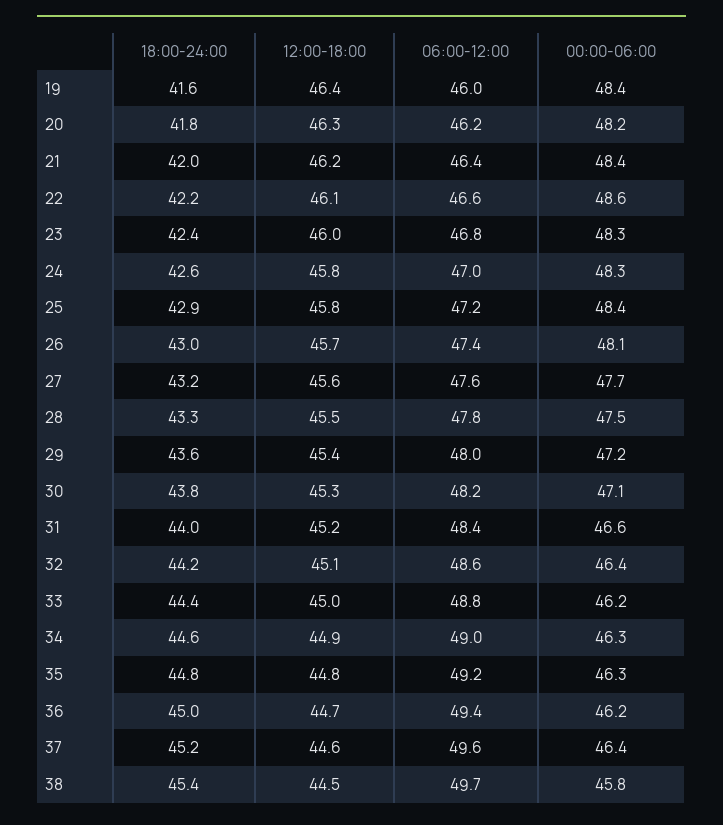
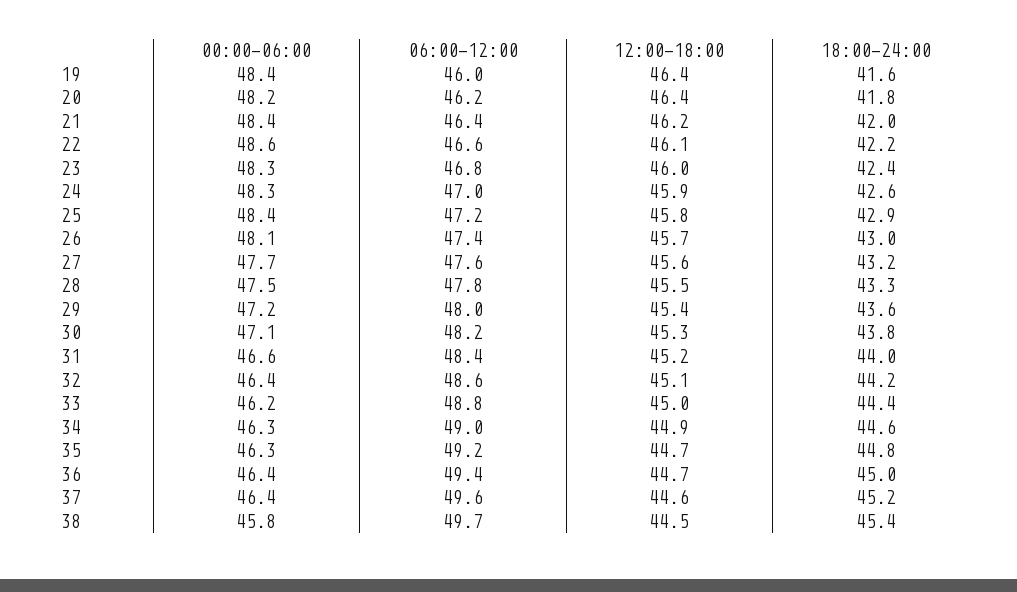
  {
    "18:00-24:00": {
      "19": 41.6,
      "20": 41.8,
      "21": 42,
      "22": 42.2,
      "23": 42.4,
      "24": 42.6,
      "25": 42.9,
      "26": 43,
      "27": 43.2,
      "28": 43.3,
      "29": 43.6,
      "30": 43.8,
      "31": 44,
      "32": 44.2,
      "33": 44.4,
      "34": 44.6,
      "35": 44.8,
      "36": 45,
      "37": 45.2,
      "38": 45.4
    },
    "12:00-18:00": {
      "19": 46.4,
-     "20": 46.3,
+     "20": 46.4,
      "21": 46.2,
      "22": 46.1,
      "23": 46,
-     "24": 45.8,
+     "24": 45.9,
      "25": 45.8,
      "26": 45.7,
      "27": 45.6,
      "28": 45.5,
      "29": 45.4,
      "30": 45.3,
      "31": 45.2,
      "32": 45.1,
      "33": 45,
      "34": 44.9,
-     "35": 44.8,
+     "35": 44.7,
      "36": 44.7,
      "37": 44.6,
      "38": 44.5
    },
    "06:00-12:00": {
      "19": 46,
      "20": 46.2,
      "21": 46.4,
      "22": 46.6,
      "23": 46.8,
      "24": 47,
      "25": 47.2,
      "26": 47.4,
      "27": 47.6,
      "28": 47.8,
      "29": 48,
      "30": 48.2,
      "31": 48.4,
      "32": 48.6,
      "33": 48.8,
      "34": 49,
      "35": 49.2,
      "36": 49.4,
      "37": 49.6,
      "38": 49.7
    },
    "00:00-06:00": {
      "19": 48.4,
      "20": 48.2,
      "21": 48.4,
      "22": 48.6,
      "23": 48.3,
      "24": 48.3,
      "25": 48.4,
      "26": 48.1,
      "27": 47.7,
      "28": 47.5,
      "29": 47.2,
      "30": 47.1,
      "31": 46.6,
      "32": 46.4,
      "33": 46.2,
      "34": 46.3,
      "35": 46.3,
-     "36": 46.2,
+     "36": 46.4,
      "37": 46.4,
      "38": 45.8
    }
  }

